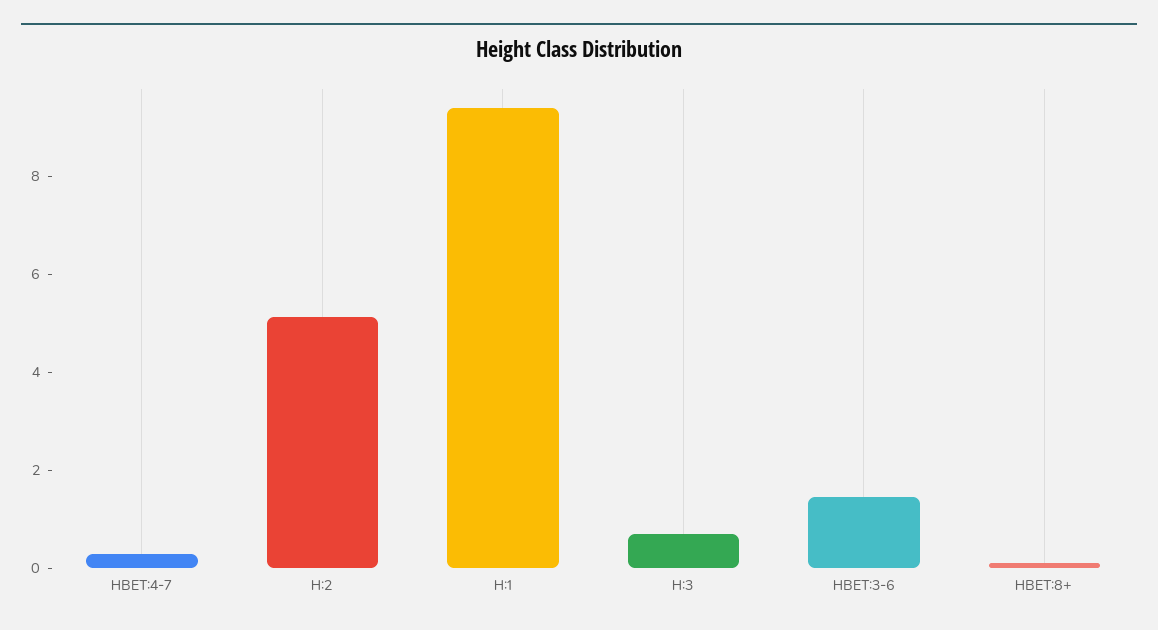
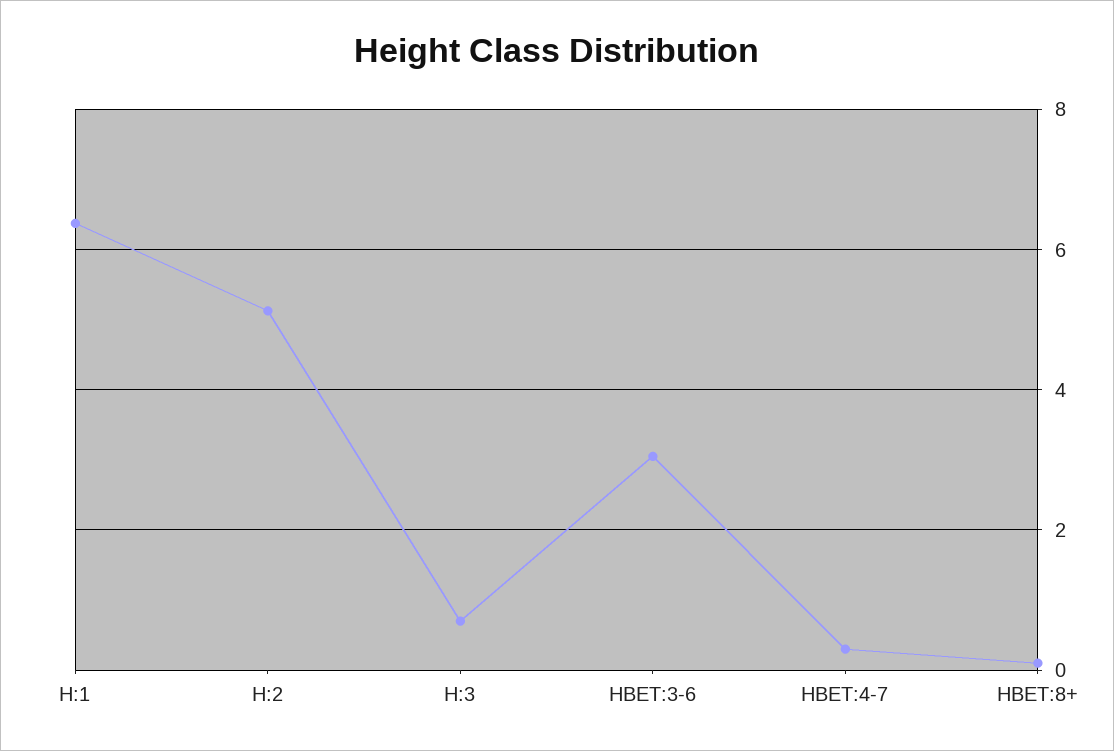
  {
    "HBET:4-7": 0.4,
    "H:2": 5.2,
-   "H:1": 9.5,
+   "H:1": 6.4,
    "H:3": 0.8,
-   "HBET:3-6": 1.5,
+   "HBET:3-6": 3,
    "HBET:8+": 0.2
  }

